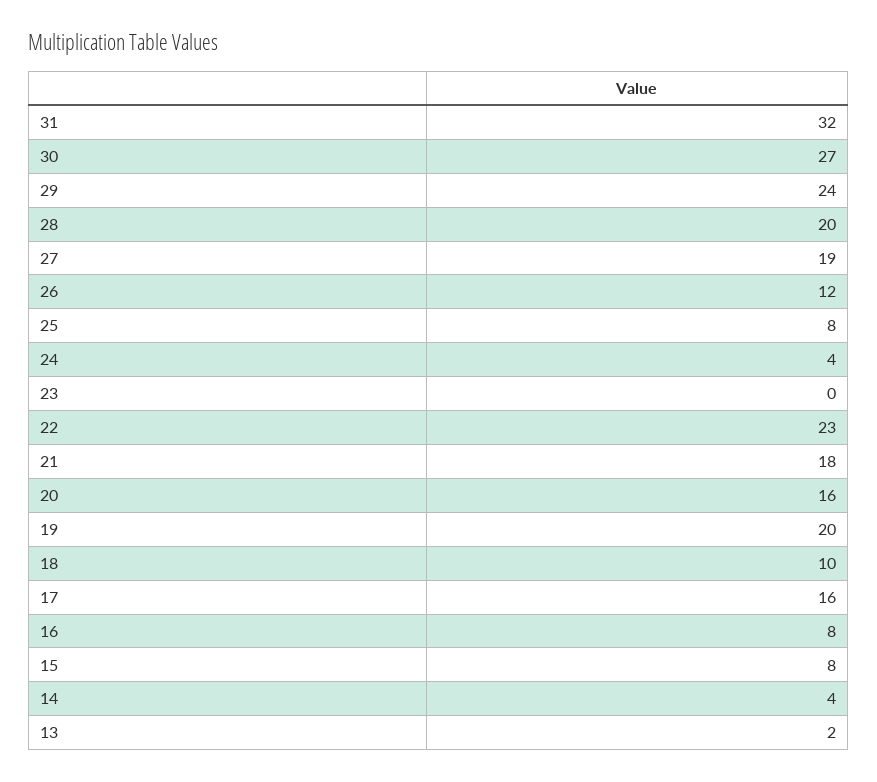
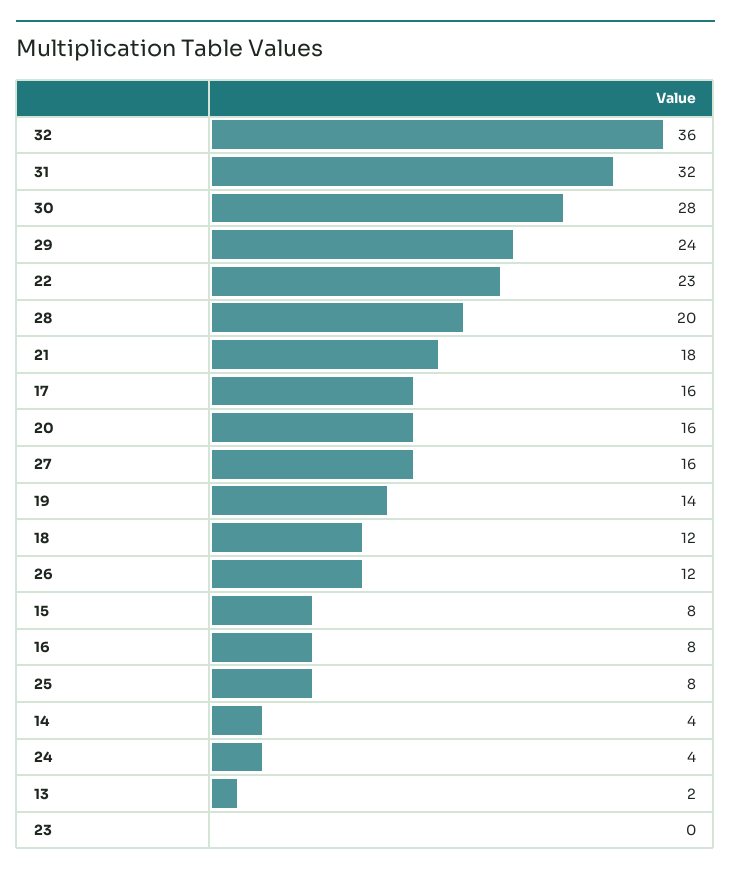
  {
    "31": 32,
-   "30": 27,
+   "30": 28,
    "29": 24,
    "28": 20,
-   "27": 19,
+   "27": 16,
    "26": 12,
    "25": 8,
    "24": 4,
    "23": 0,
    "22": 23,
    "21": 18,
    "20": 16,
-   "19": 20,
+   "19": 14,
-   "18": 10,
+   "18": 12,
    "17": 16,
    "16": 8,
    "15": 8,
    "14": 4,
-   "13": 2
+   "13": 2,
+   "32": 36
  }

